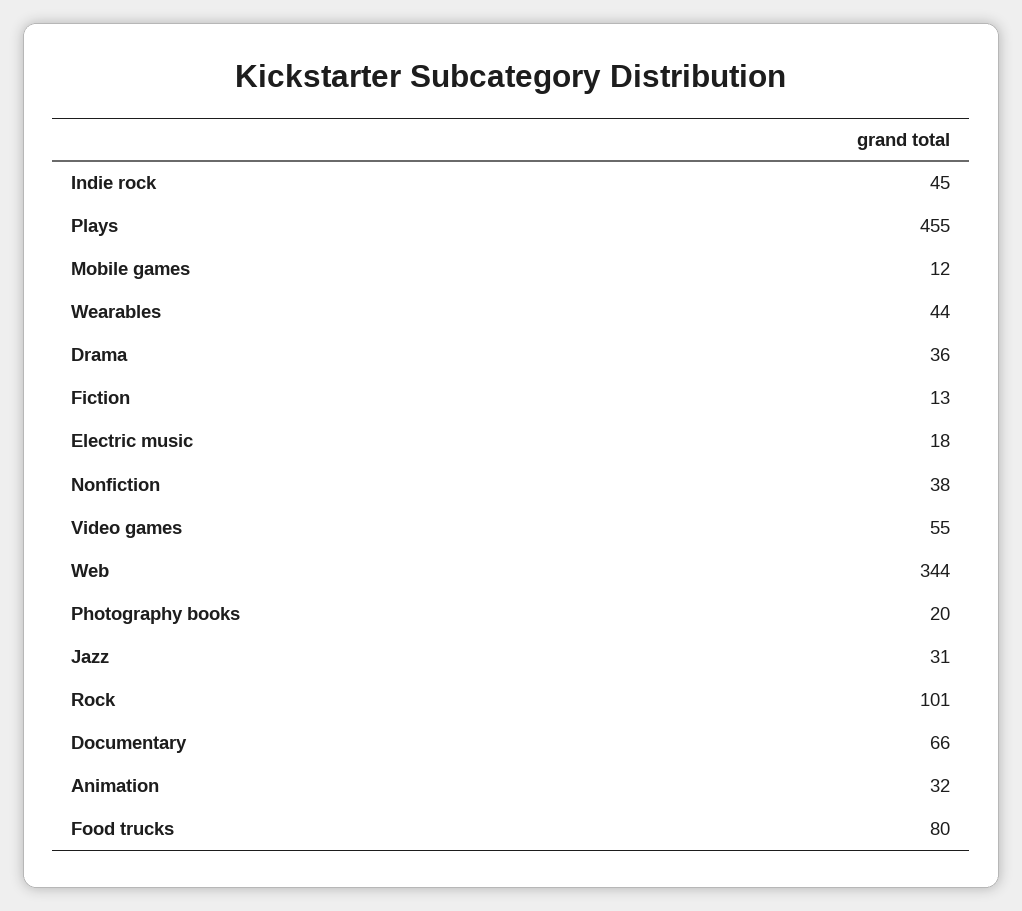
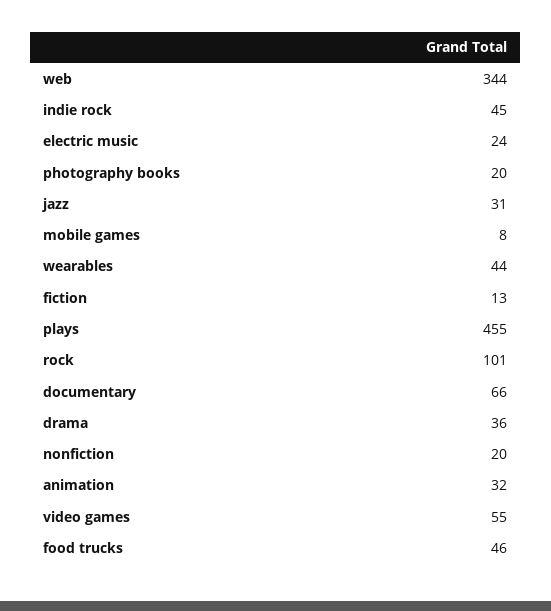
  {
    "Indie rock": 45,
    "Plays": 455,
-   "Mobile games": 12,
+   "Mobile games": 8,
    "Wearables": 44,
    "Drama": 36,
    "Fiction": 13,
-   "Electric music": 18,
+   "Electric music": 24,
-   "Nonfiction": 38,
+   "Nonfiction": 20,
    "Video games": 55,
    "Web": 344,
    "Photography books": 20,
    "Jazz": 31,
    "Rock": 101,
    "Documentary": 66,
    "Animation": 32,
-   "Food trucks": 80
+   "Food trucks": 46
  }

